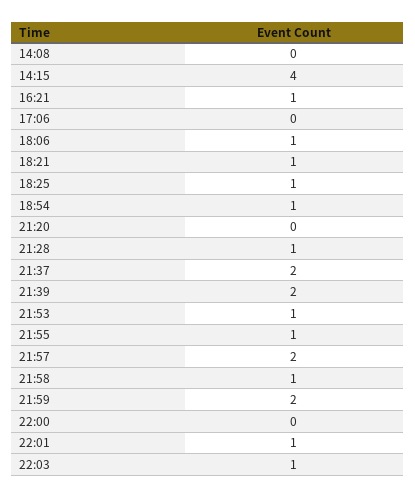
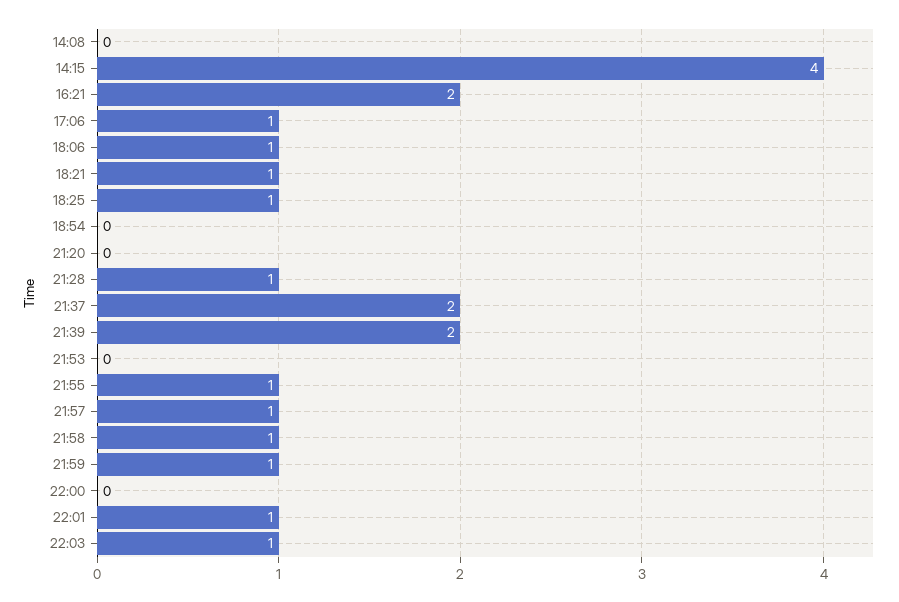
  {
    "14:08": 0,
    "14:15": 4,
-   "16:21": 1,
+   "16:21": 2,
-   "17:06": 0,
+   "17:06": 1,
    "18:06": 1,
    "18:21": 1,
    "18:25": 1,
-   "18:54": 1,
+   "18:54": 0,
    "21:20": 0,
    "21:28": 1,
    "21:37": 2,
    "21:39": 2,
-   "21:53": 1,
+   "21:53": 0,
    "21:55": 1,
-   "21:57": 2,
+   "21:57": 1,
    "21:58": 1,
-   "21:59": 2,
+   "21:59": 1,
    "22:00": 0,
    "22:01": 1,
    "22:03": 1
  }

